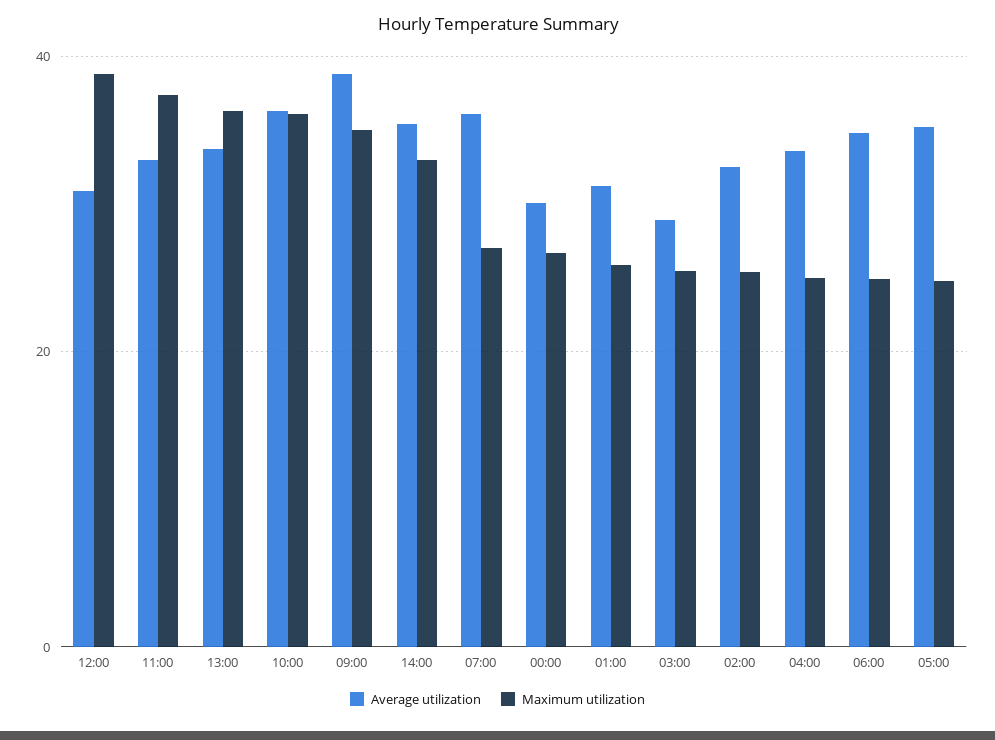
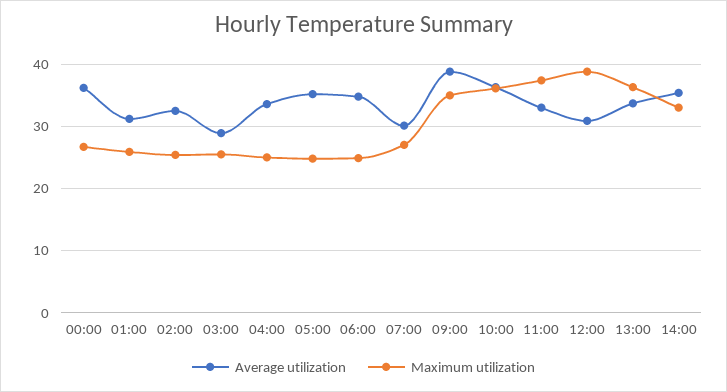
  {
    "Average utilization": {
      "12:00": 31,
      "11:00": 33,
      "13:00": 34,
      "10:00": 36,
      "09:00": 39,
      "14:00": 35,
-     "07:00": 36,
+     "07:00": 30,
-     "00:00": 30,
+     "00:00": 36,
      "01:00": 31,
      "03:00": 29,
      "02:00": 33,
      "04:00": 34,
      "06:00": 35,
      "05:00": 35
    },
    "Maximum utilization": {
      "12:00": 39,
      "11:00": 37,
      "13:00": 36,
      "10:00": 36,
      "09:00": 35,
      "14:00": 33,
      "07:00": 27,
      "00:00": 27,
      "01:00": 26,
      "03:00": 26,
      "02:00": 25,
      "04:00": 25,
      "06:00": 25,
      "05:00": 25
    }
  }

